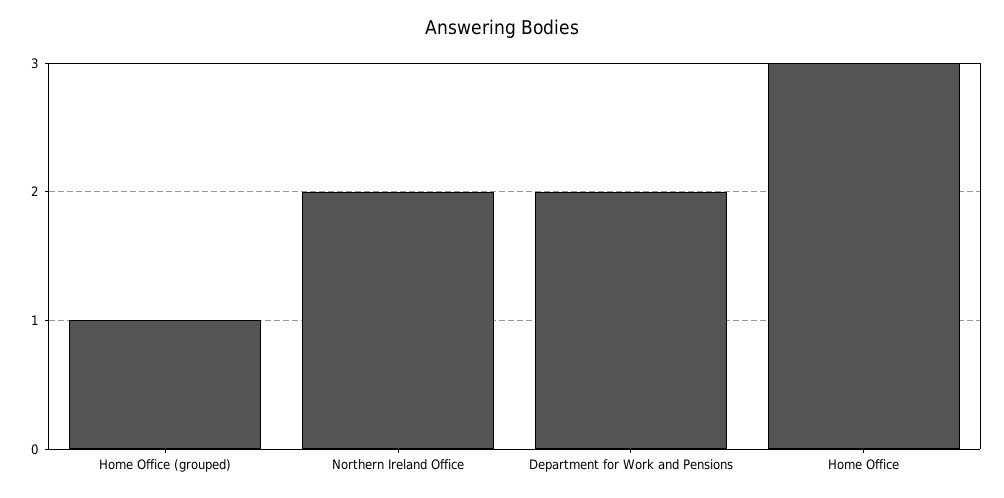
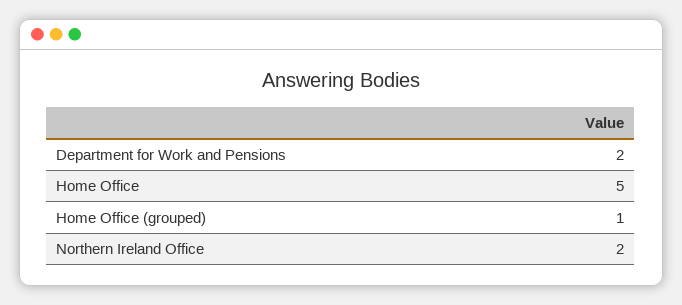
  {
    "Home Office (grouped)": 1,
    "Northern Ireland Office": 2,
    "Department for Work and Pensions": 2,
-   "Home Office": 3
+   "Home Office": 5
  }

